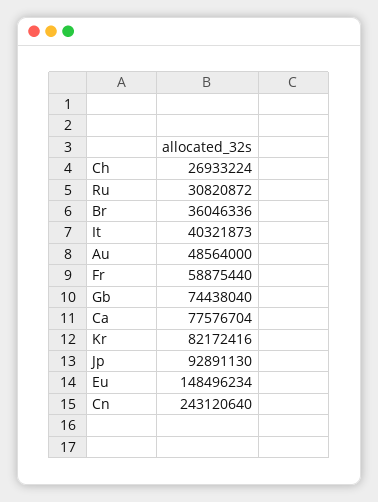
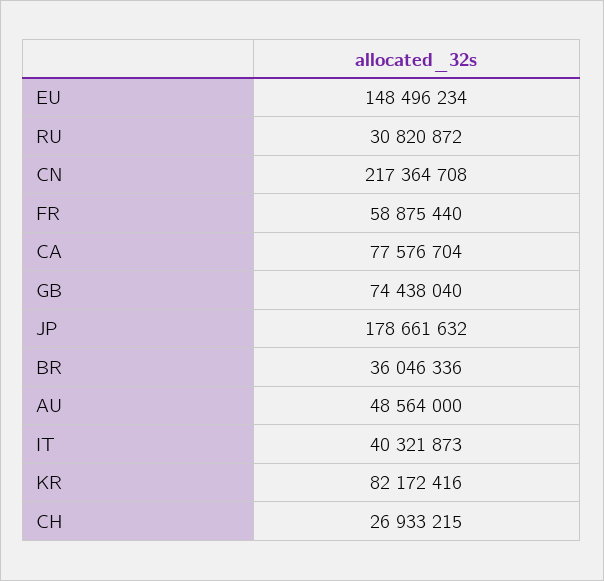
  {
-   "Ch": 26933224,
+   "Ch": 26933215,
    "Ru": 30820872,
    "Br": 36046336,
    "It": 40321873,
    "Au": 48564000,
    "Fr": 58875440,
    "Gb": 74438040,
    "Ca": 77576704,
    "Kr": 82172416,
-   "Jp": 92891130,
+   "Jp": 178661632,
    "Eu": 148496234,
-   "Cn": 243120640
+   "Cn": 217364708
  }

